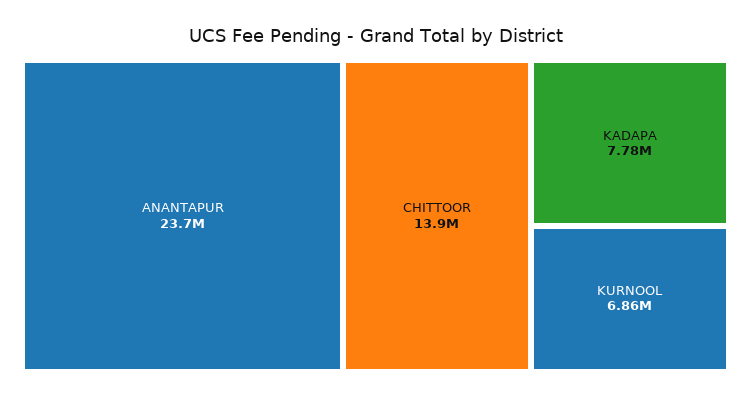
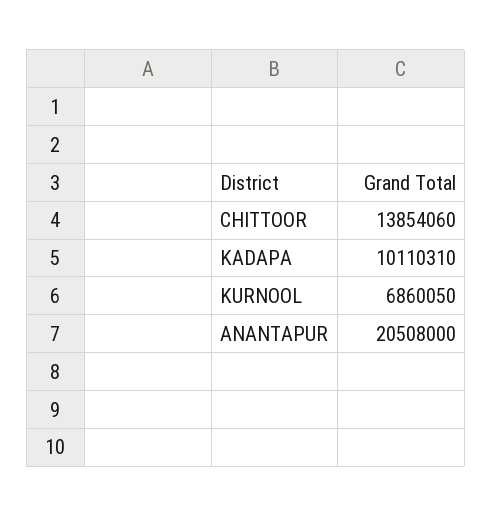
  {
-   "ANANTAPUR": 23700000,
+   "ANANTAPUR": 20508000,
    "CHITTOOR": 13854060,
-   "KADAPA": 7780000,
+   "KADAPA": 10110310,
    "KURNOOL": 6860050
  }

